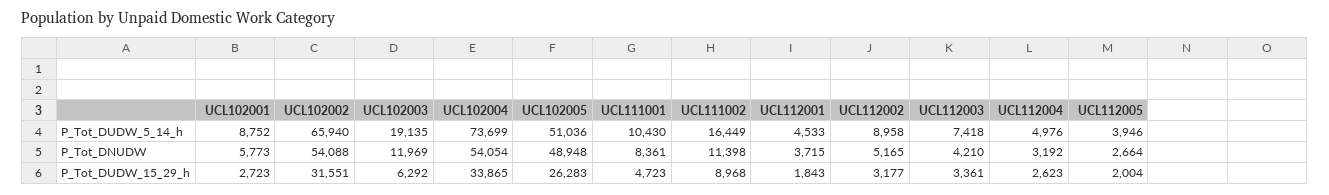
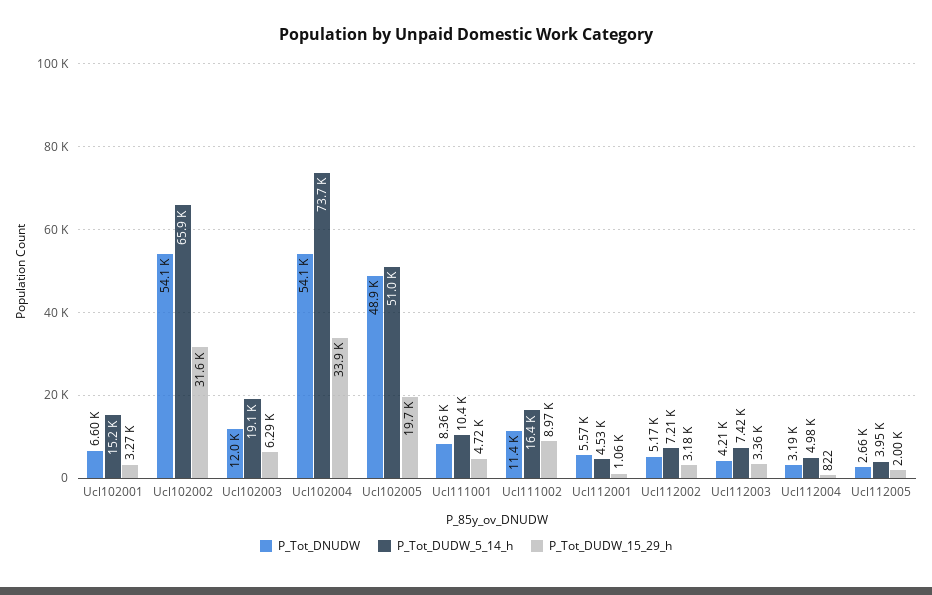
  {
    "P_Tot_DUDW_5_14_h": {
-     "UCL102001": 8752,
+     "UCL102001": 15200,
      "UCL102002": 65940,
      "UCL102003": 19135,
      "UCL102004": 73699,
      "UCL102005": 51036,
      "UCL111001": 10430,
      "UCL111002": 16449,
      "UCL112001": 4533,
-     "UCL112002": 8958,
+     "UCL112002": 7210,
      "UCL112003": 7418,
      "UCL112004": 4976,
      "UCL112005": 3946
    },
    "P_Tot_DNUDW": {
-     "UCL102001": 5773,
+     "UCL102001": 6600,
      "UCL102002": 54088,
      "UCL102003": 11969,
      "UCL102004": 54054,
      "UCL102005": 48948,
      "UCL111001": 8361,
      "UCL111002": 11398,
-     "UCL112001": 3715,
+     "UCL112001": 5570,
      "UCL112002": 5165,
      "UCL112003": 4210,
      "UCL112004": 3192,
      "UCL112005": 2664
    },
    "P_Tot_DUDW_15_29_h": {
-     "UCL102001": 2723,
+     "UCL102001": 3270,
      "UCL102002": 31551,
      "UCL102003": 6292,
      "UCL102004": 33865,
-     "UCL102005": 26283,
+     "UCL102005": 19700,
      "UCL111001": 4723,
      "UCL111002": 8968,
-     "UCL112001": 1843,
+     "UCL112001": 1060,
      "UCL112002": 3177,
      "UCL112003": 3361,
-     "UCL112004": 2623,
+     "UCL112004": 822,
      "UCL112005": 2004
    }
  }

